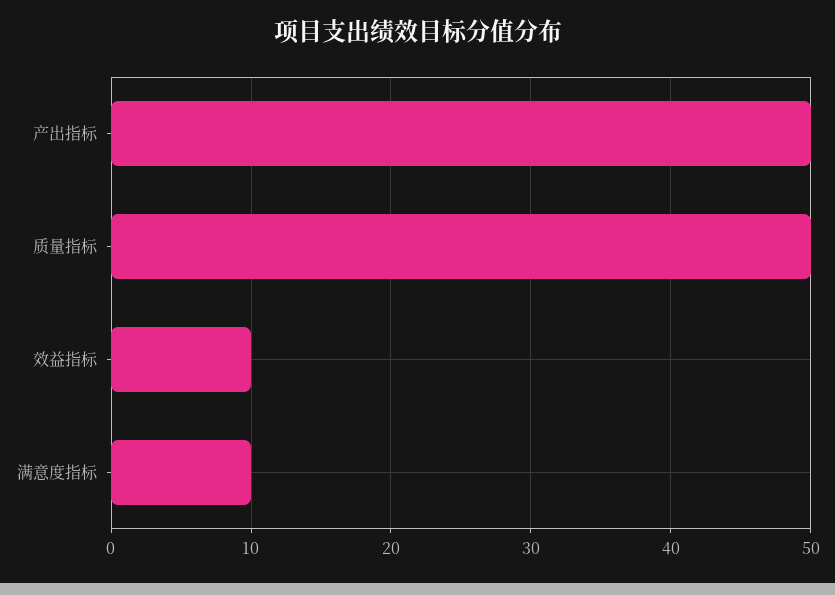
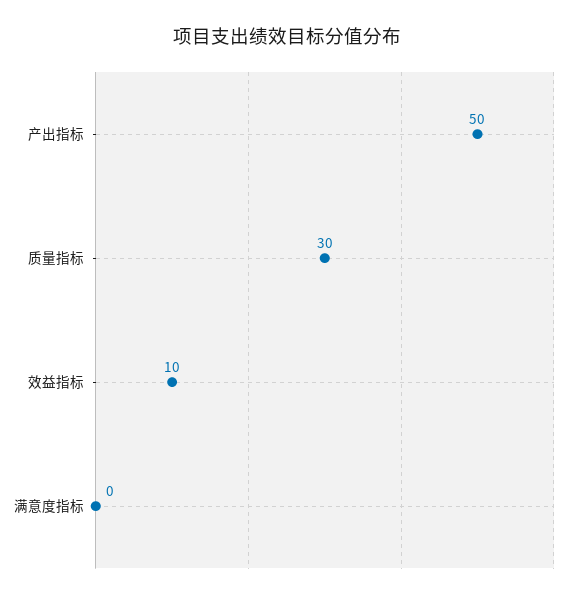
  {
    "产出指标": 50,
-   "质量指标": 50,
+   "质量指标": 30,
    "效益指标": 10,
-   "满意度指标": 10
+   "满意度指标": 0
  }

